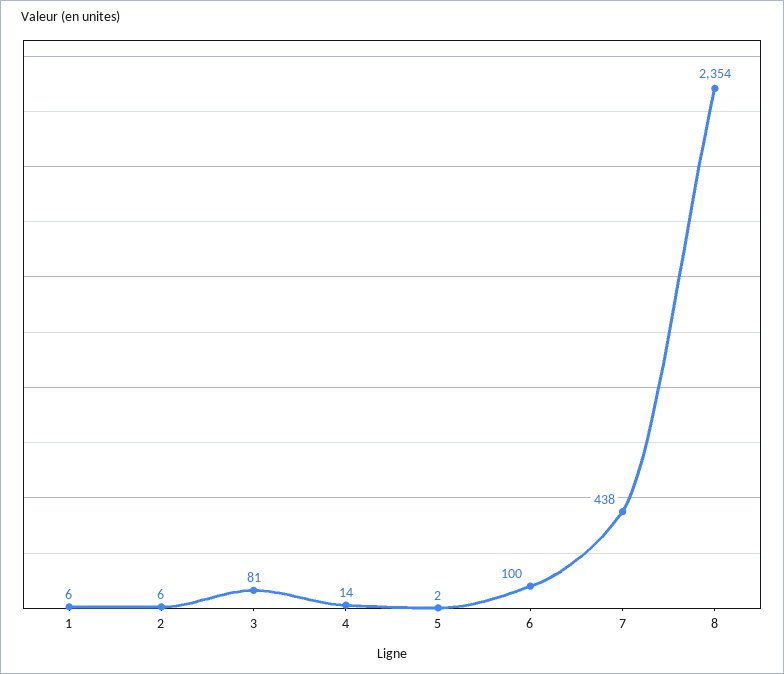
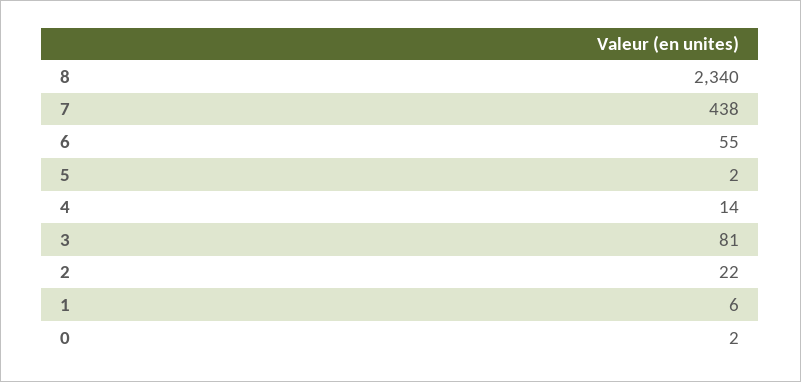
  {
    "1": 6,
-   "2": 6,
+   "2": 22,
    "3": 81,
    "4": 14,
    "5": 2,
-   "6": 100,
+   "6": 55,
    "7": 438,
-   "8": 2354
+   "8": 2340,
+   "0": 2
  }

